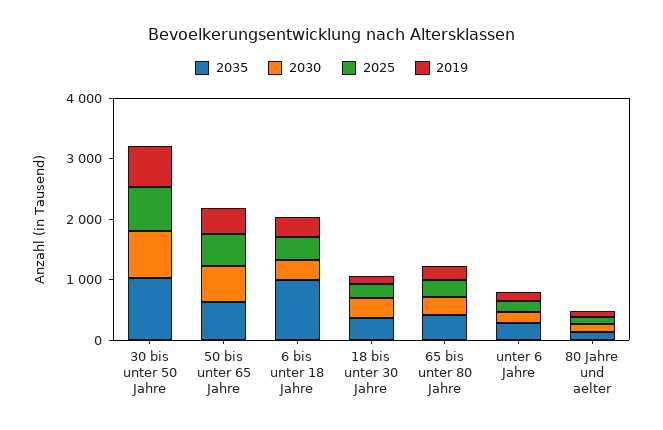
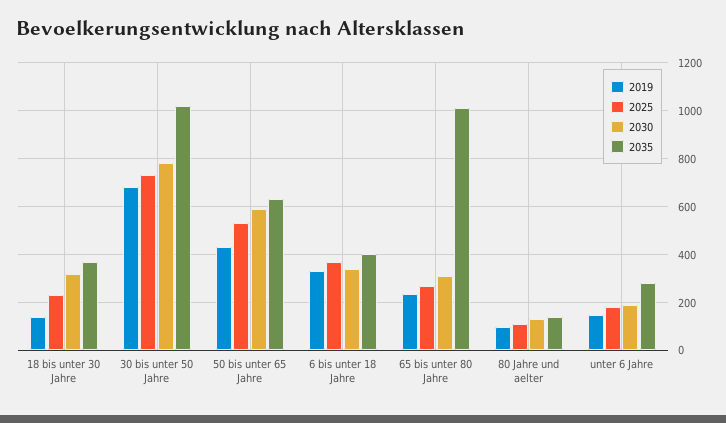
  {
    "2035": {
      "30 bis unter 50 Jahre": 1000,
      "50 bis unter 65 Jahre": 650,
-     "6 bis unter 18 Jahre": 1000,
+     "6 bis unter 18 Jahre": 400,
      "18 bis unter 30 Jahre": 350,
-     "65 bis unter 80 Jahre": 400,
+     "65 bis unter 80 Jahre": 1000,
      "unter 6 Jahre": 300,
      "80 Jahre und aelter": 150
    },
    "2030": {
      "30 bis unter 50 Jahre": 800,
      "50 bis unter 65 Jahre": 600,
      "6 bis unter 18 Jahre": 350,
      "18 bis unter 30 Jahre": 300,
      "65 bis unter 80 Jahre": 300,
      "unter 6 Jahre": 200,
      "80 Jahre und aelter": 150
    },
    "2025": {
      "30 bis unter 50 Jahre": 750,
      "50 bis unter 65 Jahre": 550,
      "6 bis unter 18 Jahre": 350,
      "18 bis unter 30 Jahre": 250,
      "65 bis unter 80 Jahre": 250,
      "unter 6 Jahre": 200,
      "80 Jahre und aelter": 100
    },
    "2019": {
      "30 bis unter 50 Jahre": 700,
      "50 bis unter 65 Jahre": 450,
      "6 bis unter 18 Jahre": 350,
      "18 bis unter 30 Jahre": 150,
      "65 bis unter 80 Jahre": 250,
      "unter 6 Jahre": 150,
      "80 Jahre und aelter": 100
    }
  }

